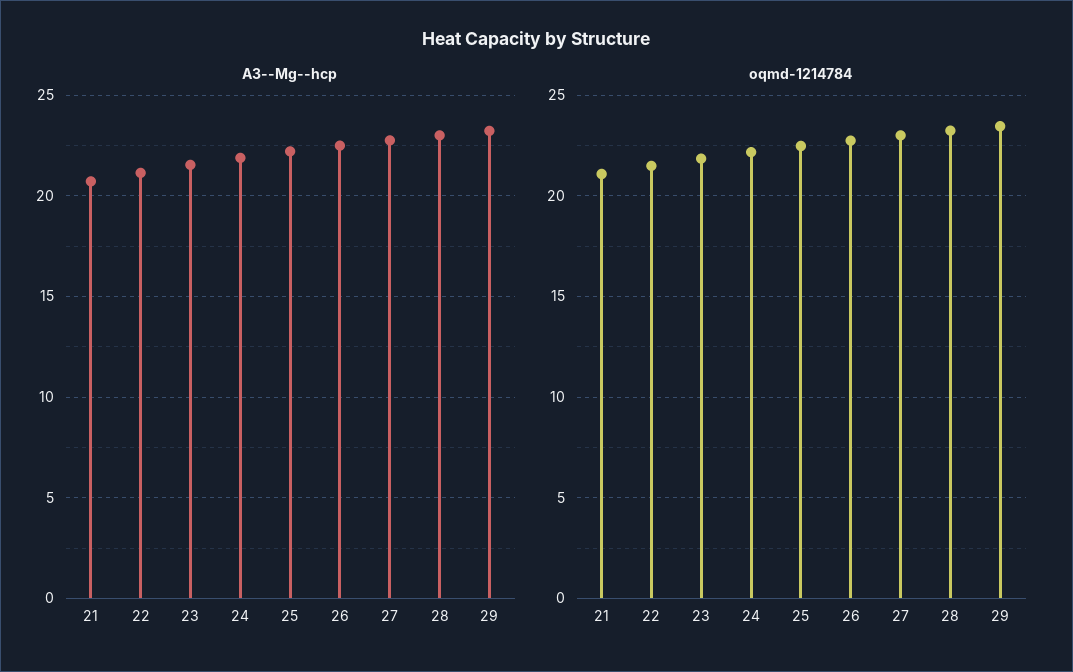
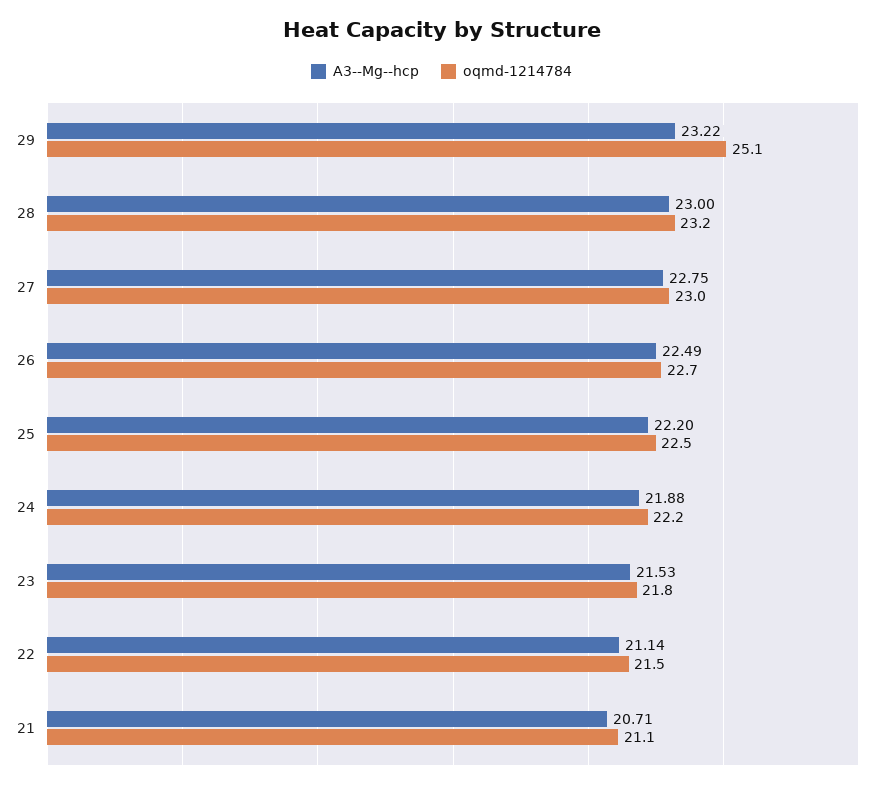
  {
    "A3--Mg--hcp": {
      "21": 20.71,
      "22": 21.14,
      "23": 21.53,
      "24": 21.88,
      "25": 22.2,
      "26": 22.49,
      "27": 22.75,
      "28": 23,
      "29": 23.22
    },
    "oqmd-1214784": {
      "21": 21.1,
      "22": 21.5,
      "23": 21.8,
      "24": 22.2,
      "25": 22.5,
      "26": 22.7,
      "27": 23,
      "28": 23.2,
-     "29": 23.5
+     "29": 25.1
    }
  }

